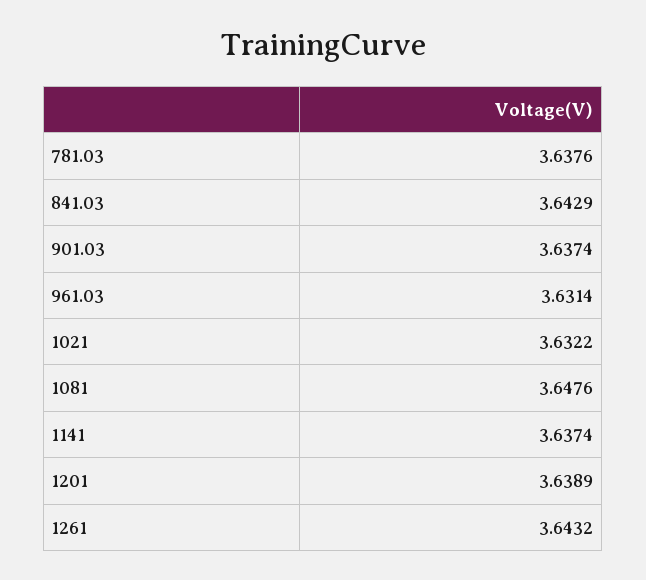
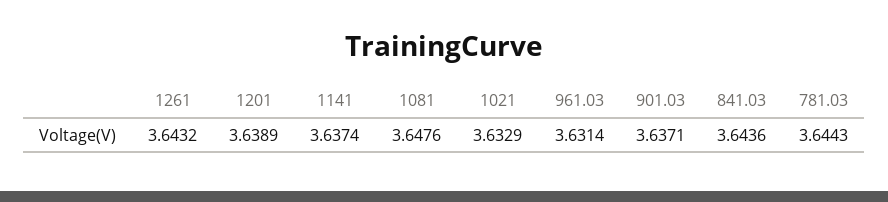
  {
-   "781.03": 3.6376,
+   "781.03": 3.6443,
-   "841.03": 3.6429,
+   "841.03": 3.6436,
-   "901.03": 3.6374,
+   "901.03": 3.6371,
    "961.03": 3.6314,
-   "1021": 3.6322,
+   "1021": 3.6329,
    "1081": 3.6476,
    "1141": 3.6374,
    "1201": 3.6389,
    "1261": 3.6432
  }

